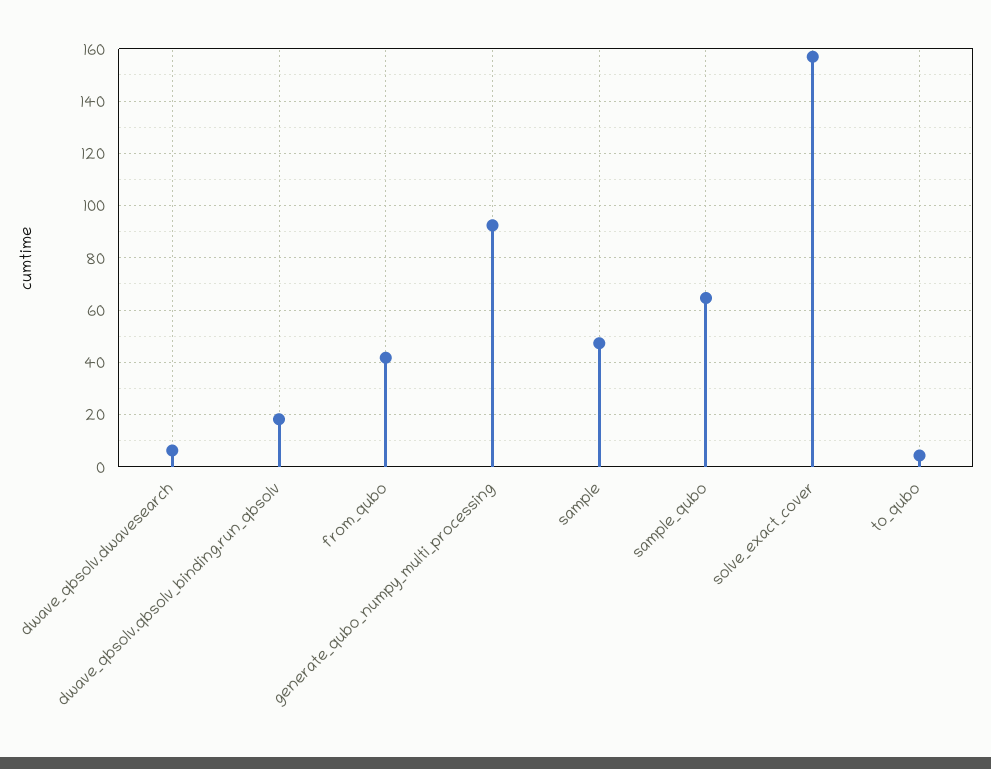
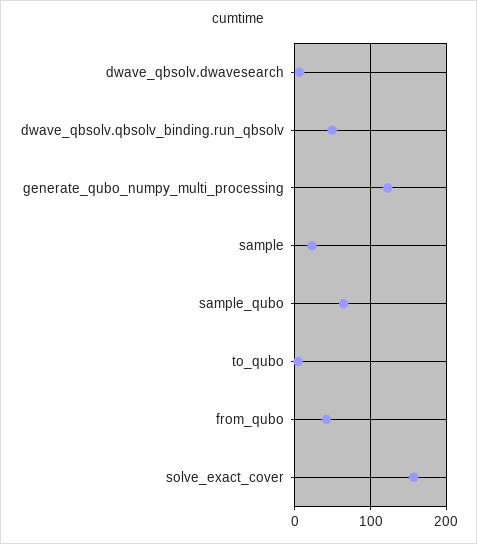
  {
    "dwave_qbsolv.dwavesearch": 5,
-   "dwave_qbsolv.qbsolv_binding.run_qbsolv": 17.5,
+   "dwave_qbsolv.qbsolv_binding.run_qbsolv": 50,
    "from_qubo": 42.5,
-   "generate_qubo_numpy_multi_processing": 92.5,
+   "generate_qubo_numpy_multi_processing": 120,
-   "sample": 47.5,
+   "sample": 20,
    "sample_qubo": 65,
    "solve_exact_cover": 157.5,
    "to_qubo": 5
  }

